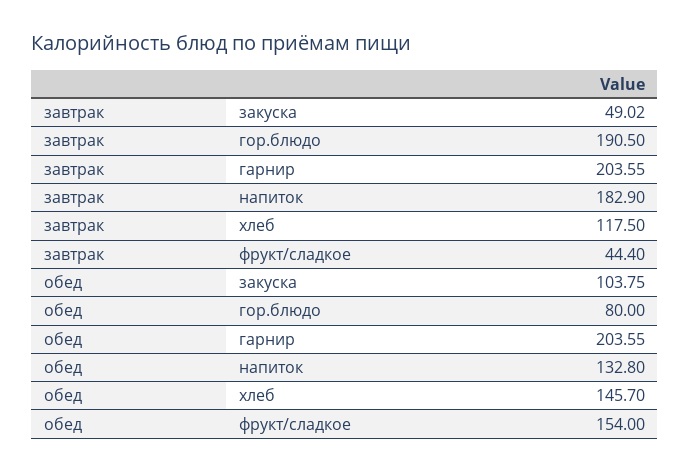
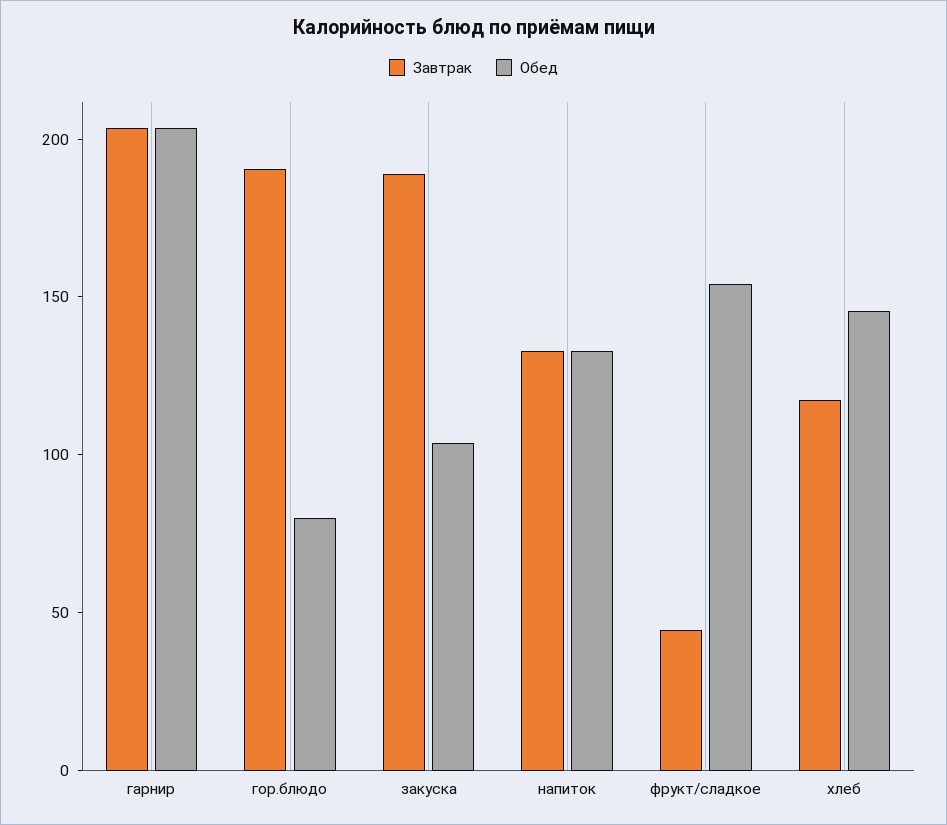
  {
    "завтрак": {
-     "закуска": 49.02,
+     "закуска": 190,
      "гор.блюдо": 190.5,
      "гарнир": 203.55,
-     "напиток": 182.9,
+     "напиток": 130,
      "хлеб": 117.5,
      "фрукт/сладкое": 44.4
    },
    "обед": {
      "закуска": 103.75,
      "гор.блюдо": 80,
      "гарнир": 203.55,
      "напиток": 132.8,
      "хлеб": 145.7,
      "фрукт/сладкое": 154
    }
  }

